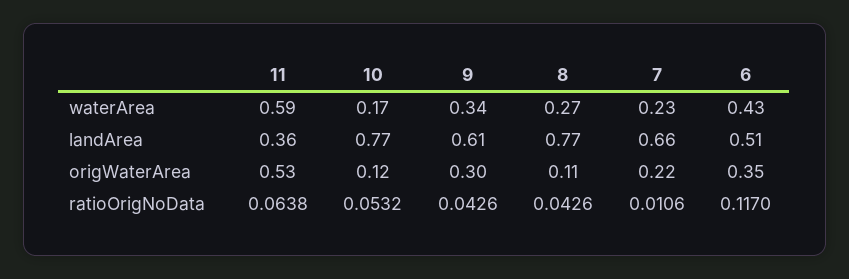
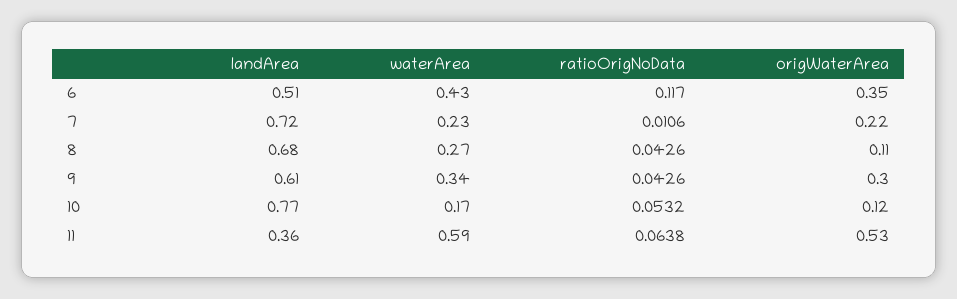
  {
    "11": {
      "waterArea": 0.59,
      "landArea": 0.36,
      "origWaterArea": 0.53,
      "ratioOrigNoData": 0.0638
    },
    "10": {
      "waterArea": 0.17,
      "landArea": 0.77,
      "origWaterArea": 0.12,
      "ratioOrigNoData": 0.0532
    },
    "9": {
      "waterArea": 0.34,
      "landArea": 0.61,
      "origWaterArea": 0.3,
      "ratioOrigNoData": 0.0426
    },
    "8": {
      "waterArea": 0.27,
-     "landArea": 0.77,
+     "landArea": 0.68,
      "origWaterArea": 0.11,
      "ratioOrigNoData": 0.0426
    },
    "7": {
      "waterArea": 0.23,
-     "landArea": 0.66,
+     "landArea": 0.72,
      "origWaterArea": 0.22,
      "ratioOrigNoData": 0.0106
    },
    "6": {
      "waterArea": 0.43,
      "landArea": 0.51,
      "origWaterArea": 0.35,
      "ratioOrigNoData": 0.117
    }
  }

